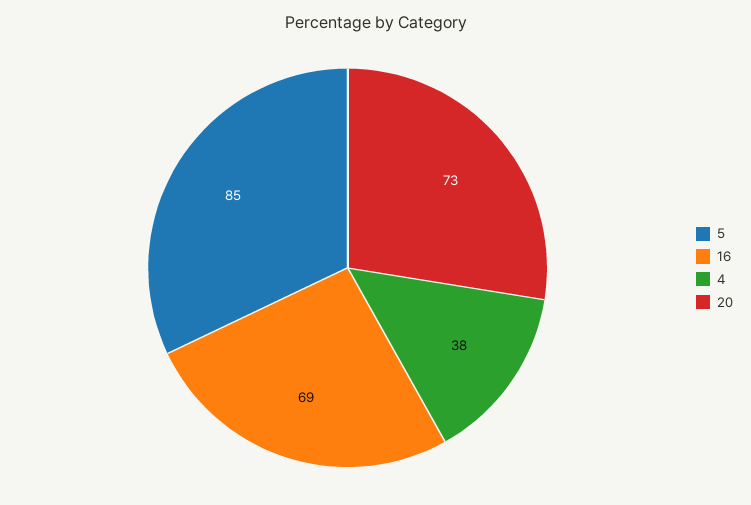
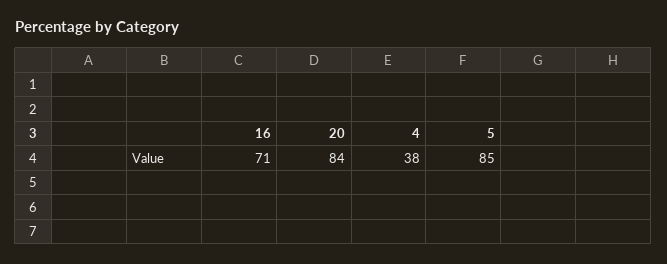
  {
    "5": 85,
-   "16": 69,
+   "16": 71,
    "4": 38,
-   "20": 73
+   "20": 84
  }

